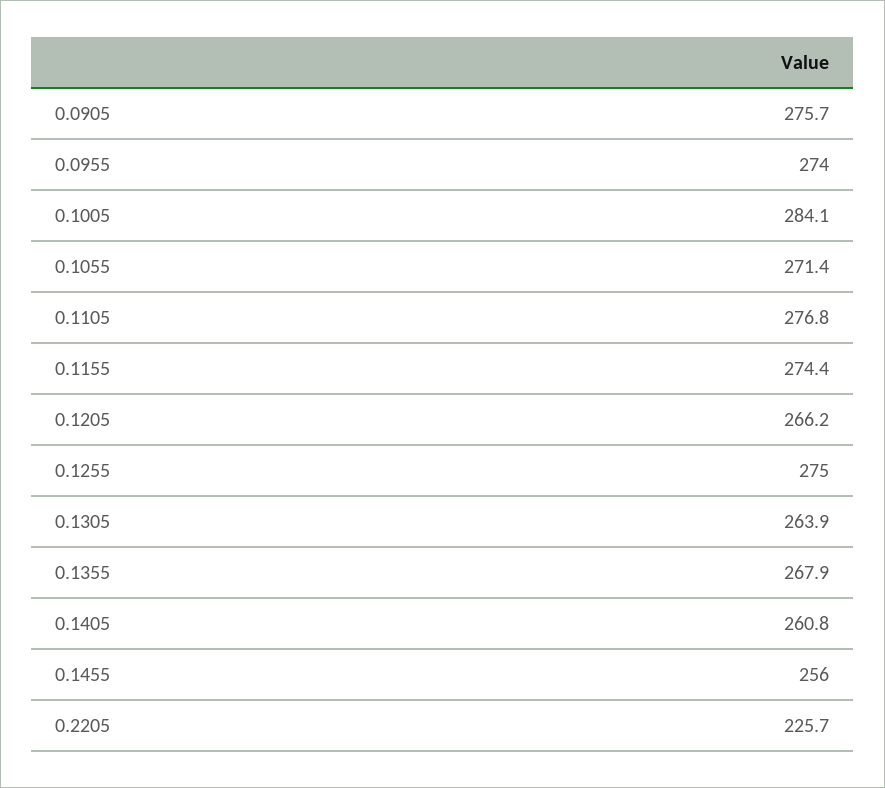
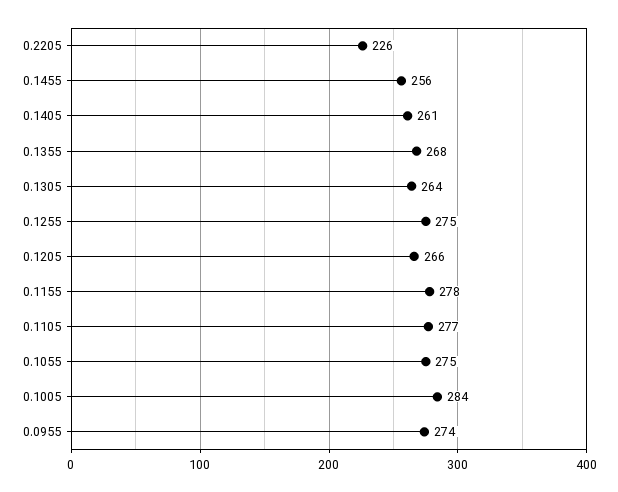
  {
-   "0.0905": 275.7,
    "0.0955": 274,
    "0.1005": 284.1,
-   "0.1055": 271.4,
+   "0.1055": 275,
    "0.1105": 276.8,
-   "0.1155": 274.4,
+   "0.1155": 278,
    "0.1205": 266.2,
    "0.1255": 275,
    "0.1305": 263.9,
    "0.1355": 267.9,
    "0.1405": 260.8,
    "0.1455": 256,
    "0.2205": 225.7
  }

